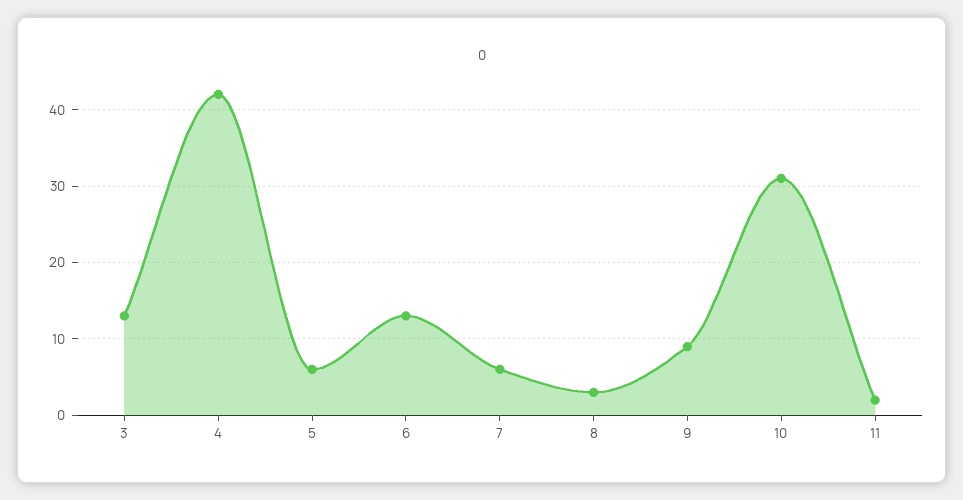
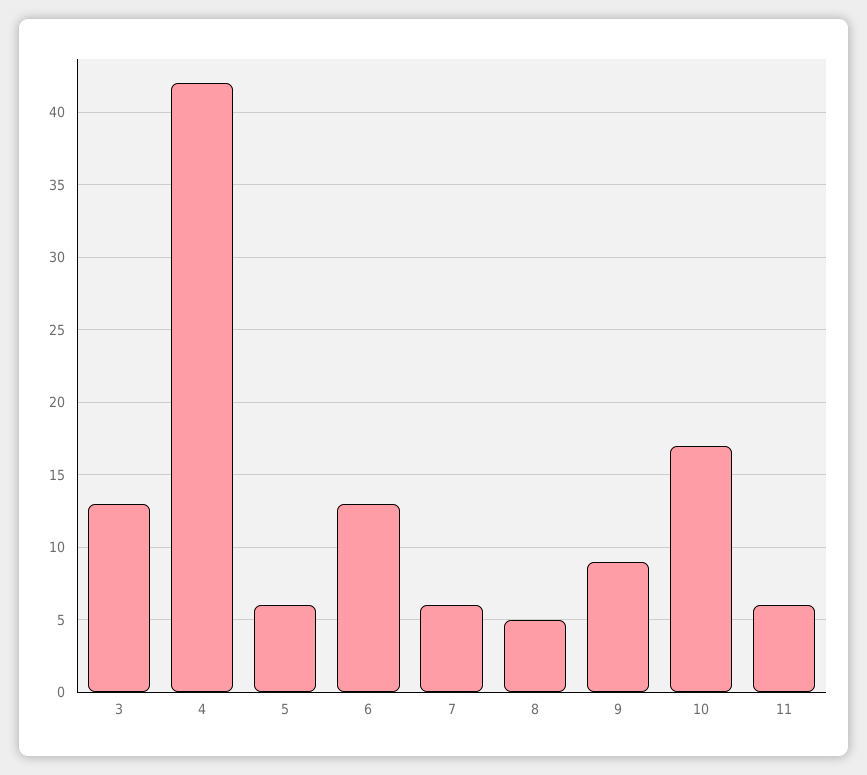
  {
    "3": 13,
    "4": 42,
    "5": 6,
    "6": 13,
    "7": 6,
-   "8": 3,
+   "8": 5,
    "9": 9,
-   "10": 31,
+   "10": 17,
-   "11": 2
+   "11": 6
  }

